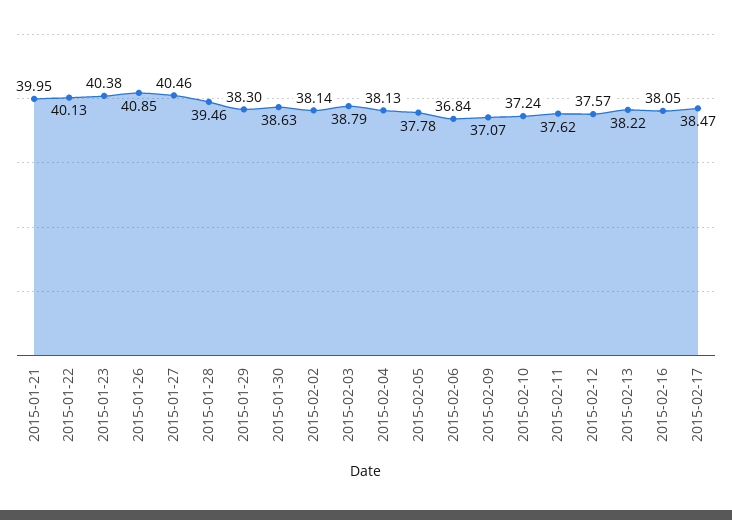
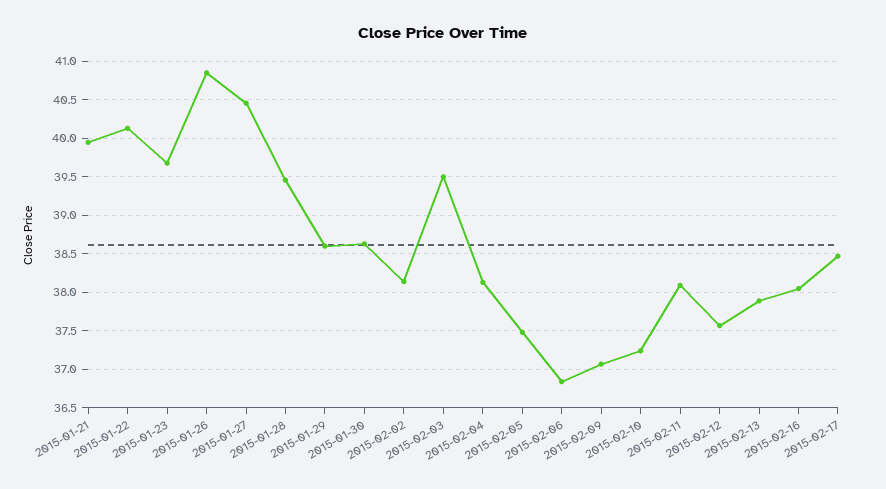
  {
    "2015-01-21": 39.95,
    "2015-01-22": 40.13,
-   "2015-01-23": 40.38,
+   "2015-01-23": 39.7,
    "2015-01-26": 40.85,
    "2015-01-27": 40.46,
    "2015-01-28": 39.46,
-   "2015-01-29": 38.3,
+   "2015-01-29": 38.6,
    "2015-01-30": 38.63,
    "2015-02-02": 38.14,
-   "2015-02-03": 38.79,
+   "2015-02-03": 39.5,
    "2015-02-04": 38.13,
-   "2015-02-05": 37.78,
+   "2015-02-05": 37.5,
    "2015-02-06": 36.84,
    "2015-02-09": 37.07,
    "2015-02-10": 37.24,
-   "2015-02-11": 37.62,
+   "2015-02-11": 38.1,
    "2015-02-12": 37.57,
-   "2015-02-13": 38.22,
+   "2015-02-13": 37.9,
    "2015-02-16": 38.05,
    "2015-02-17": 38.47
  }

